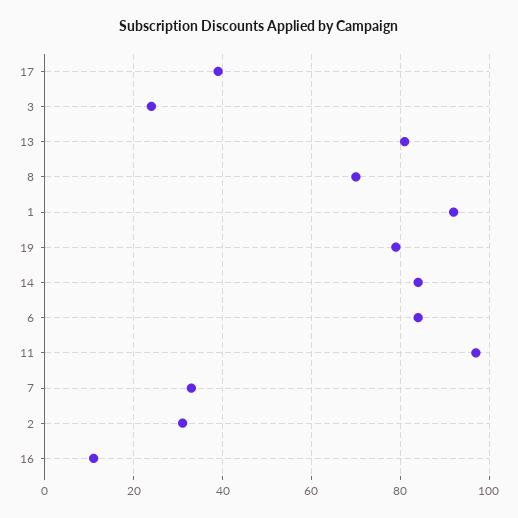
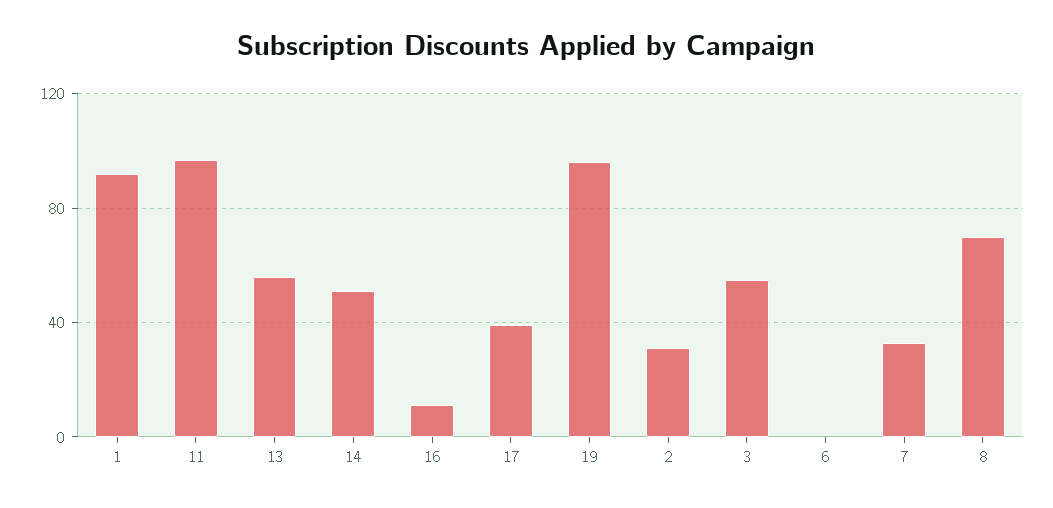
  {
    "17": 40,
-   "3": 25,
+   "3": 55,
-   "13": 80,
+   "13": 55,
    "8": 70,
    "1": 90,
-   "19": 80,
+   "19": 95,
-   "14": 85,
+   "14": 50,
-   "6": 85,
+   "6": 0,
    "11": 95,
    "7": 35,
    "2": 30,
    "16": 10
  }

